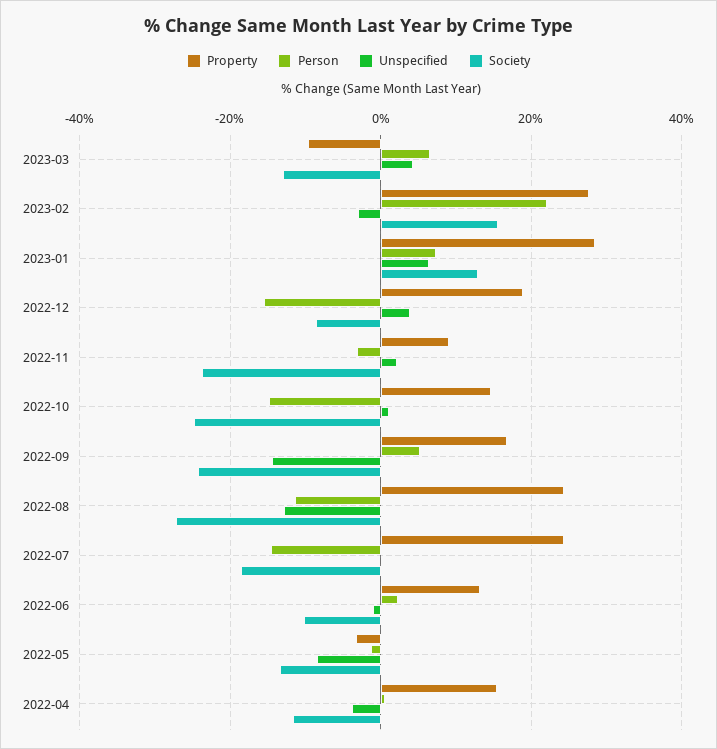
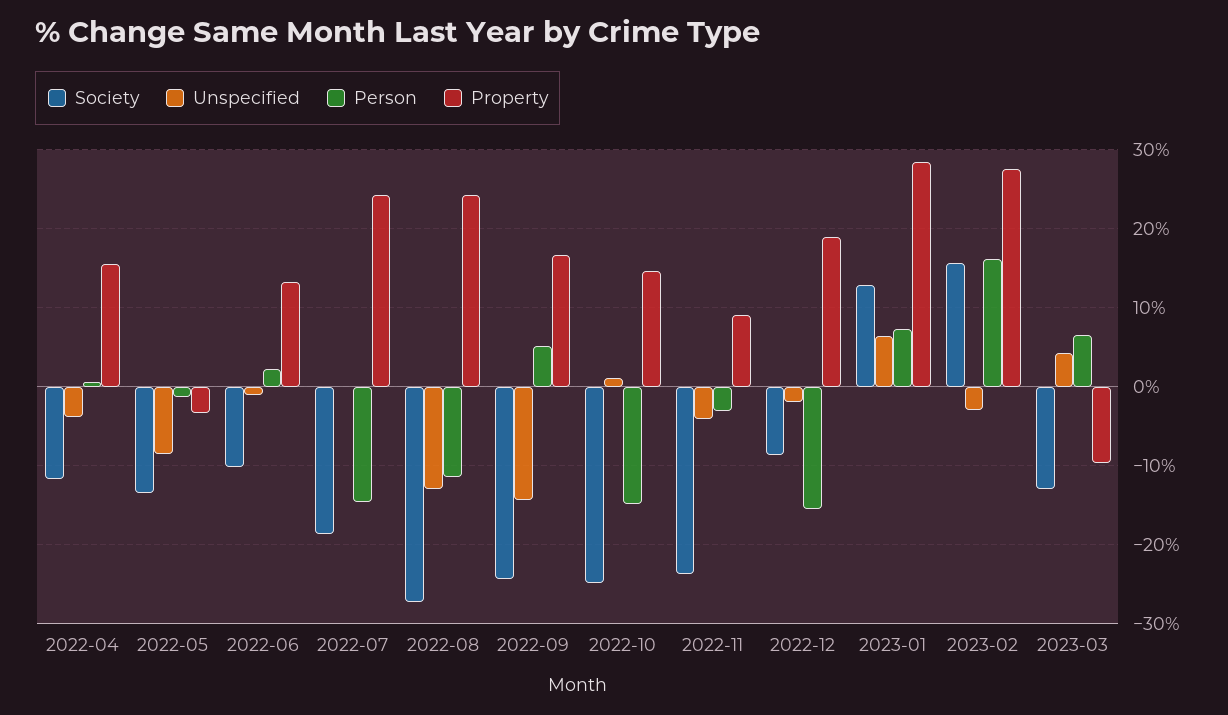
  {
    "Property": {
      "2023-03": -10,
      "2023-02": 28,
      "2023-01": 29,
      "2022-12": 19,
      "2022-11": 9,
      "2022-10": 15,
      "2022-09": 17,
      "2022-08": 24,
      "2022-07": 24,
      "2022-06": 13,
      "2022-05": -3,
      "2022-04": 16
    },
    "Person": {
      "2023-03": 7,
-     "2023-02": 22,
+     "2023-02": 16,
      "2023-01": 7,
      "2022-12": -16,
      "2022-11": -3,
      "2022-10": -15,
      "2022-09": 5,
      "2022-08": -11,
      "2022-07": -15,
      "2022-06": 2,
      "2022-05": -1,
      "2022-04": 1
    },
    "Unspecified": {
      "2023-03": 4,
      "2023-02": -3,
      "2023-01": 6,
-     "2022-12": 4,
+     "2022-12": -2,
-     "2022-11": 2,
+     "2022-11": -4,
      "2022-10": 1,
      "2022-09": -14,
      "2022-08": -13,
      "2022-07": 0,
      "2022-06": -1,
      "2022-05": -9,
      "2022-04": -4
    },
    "Society": {
      "2023-03": -13,
      "2023-02": 16,
      "2023-01": 13,
      "2022-12": -9,
      "2022-11": -24,
      "2022-10": -25,
      "2022-09": -24,
      "2022-08": -27,
      "2022-07": -19,
      "2022-06": -10,
      "2022-05": -13,
      "2022-04": -12
    }
  }

